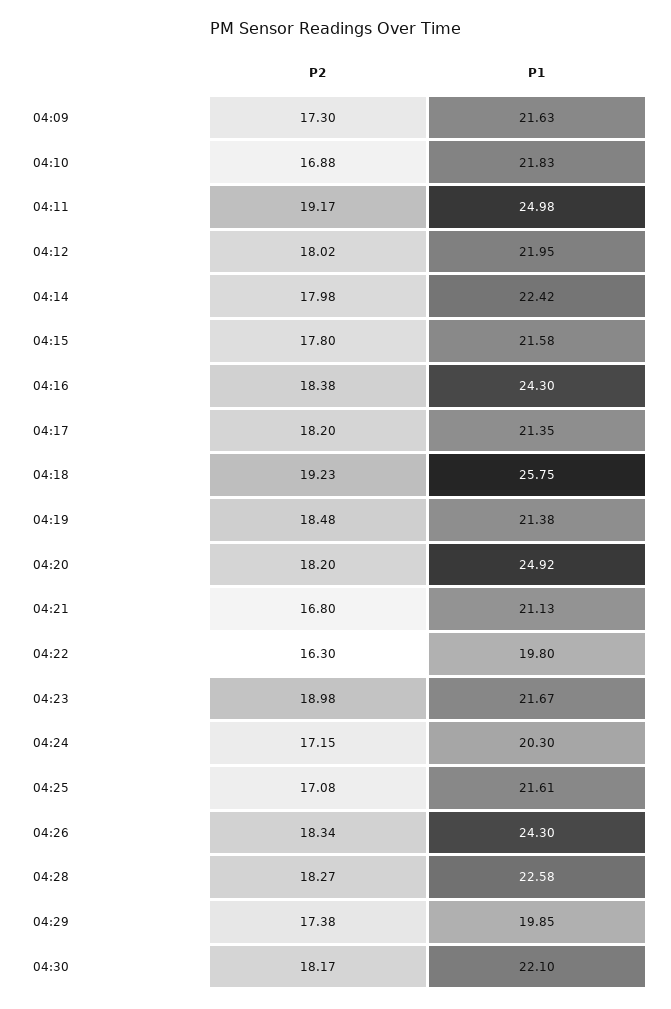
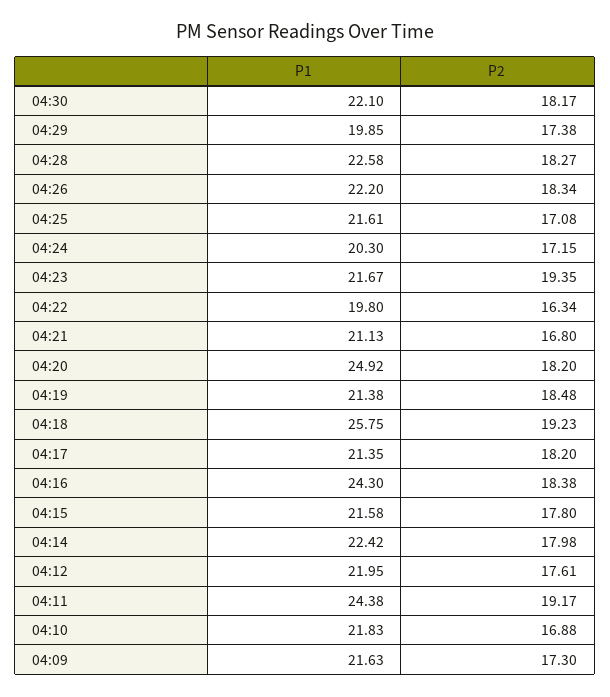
  {
    "P2": {
      "04:09": 17.3,
      "04:10": 16.88,
      "04:11": 19.17,
-     "04:12": 18.02,
+     "04:12": 17.61,
      "04:14": 17.98,
      "04:15": 17.8,
      "04:16": 18.38,
      "04:17": 18.2,
      "04:18": 19.23,
      "04:19": 18.48,
      "04:20": 18.2,
      "04:21": 16.8,
-     "04:22": 16.3,
+     "04:22": 16.34,
-     "04:23": 18.98,
+     "04:23": 19.35,
      "04:24": 17.15,
      "04:25": 17.08,
      "04:26": 18.34,
      "04:28": 18.27,
      "04:29": 17.38,
      "04:30": 18.17
    },
    "P1": {
      "04:09": 21.63,
      "04:10": 21.83,
-     "04:11": 24.98,
+     "04:11": 24.38,
      "04:12": 21.95,
      "04:14": 22.42,
      "04:15": 21.58,
      "04:16": 24.3,
      "04:17": 21.35,
      "04:18": 25.75,
      "04:19": 21.38,
      "04:20": 24.92,
      "04:21": 21.13,
      "04:22": 19.8,
      "04:23": 21.67,
      "04:24": 20.3,
      "04:25": 21.61,
-     "04:26": 24.3,
+     "04:26": 22.2,
      "04:28": 22.58,
      "04:29": 19.85,
      "04:30": 22.1
    }
  }

